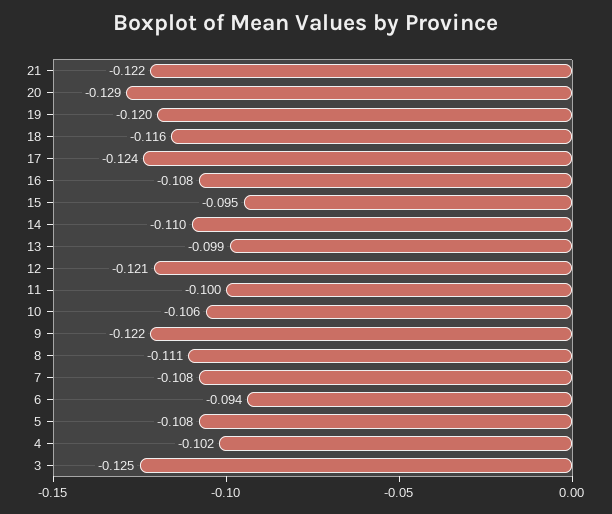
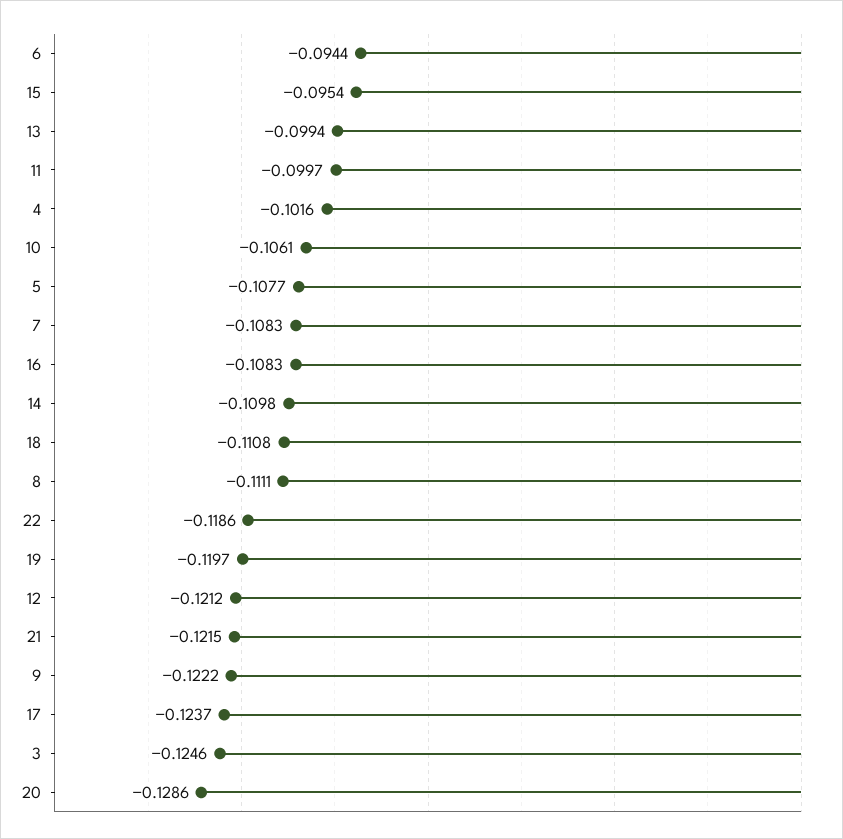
  {
    "21": -0.1215,
    "20": -0.1286,
    "19": -0.1197,
-   "18": -0.116,
+   "18": -0.1108,
    "17": -0.1237,
    "16": -0.1083,
    "15": -0.0954,
    "14": -0.1098,
    "13": -0.0994,
    "12": -0.1212,
    "11": -0.0997,
    "10": -0.1061,
    "9": -0.1222,
    "8": -0.1111,
    "7": -0.1083,
    "6": -0.0944,
    "5": -0.1077,
    "4": -0.1016,
-   "3": -0.1246
+   "3": -0.1246,
+   "22": -0.1186
  }

